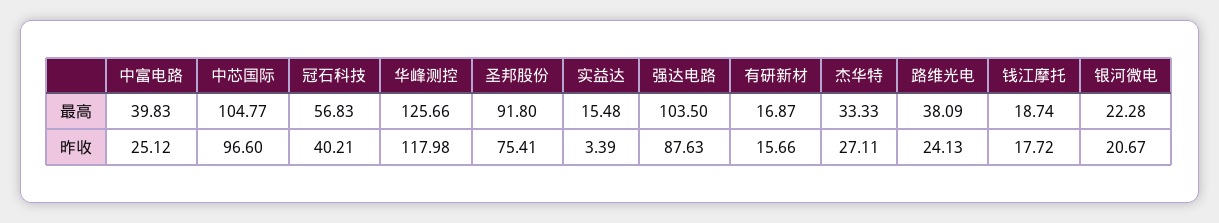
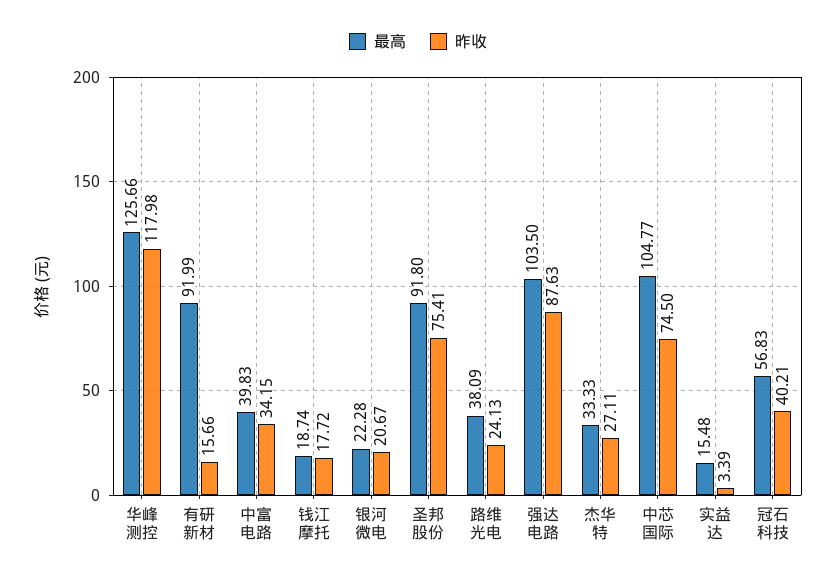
  {
    "最高": {
      "中富电路": 39.83,
      "中芯国际": 104.77,
      "冠石科技": 56.83,
      "华峰测控": 125.66,
      "圣邦股份": 91.8,
      "实益达": 15.48,
      "强达电路": 103.5,
-     "有研新材": 16.87,
+     "有研新材": 91.99,
      "杰华特": 33.33,
      "路维光电": 38.09,
      "钱江摩托": 18.74,
      "银河微电": 22.28
    },
    "昨收": {
-     "中富电路": 25.12,
+     "中富电路": 34.15,
-     "中芯国际": 96.6,
+     "中芯国际": 74.5,
      "冠石科技": 40.21,
      "华峰测控": 117.98,
      "圣邦股份": 75.41,
      "实益达": 3.39,
      "强达电路": 87.63,
      "有研新材": 15.66,
      "杰华特": 27.11,
      "路维光电": 24.13,
      "钱江摩托": 17.72,
      "银河微电": 20.67
    }
  }

